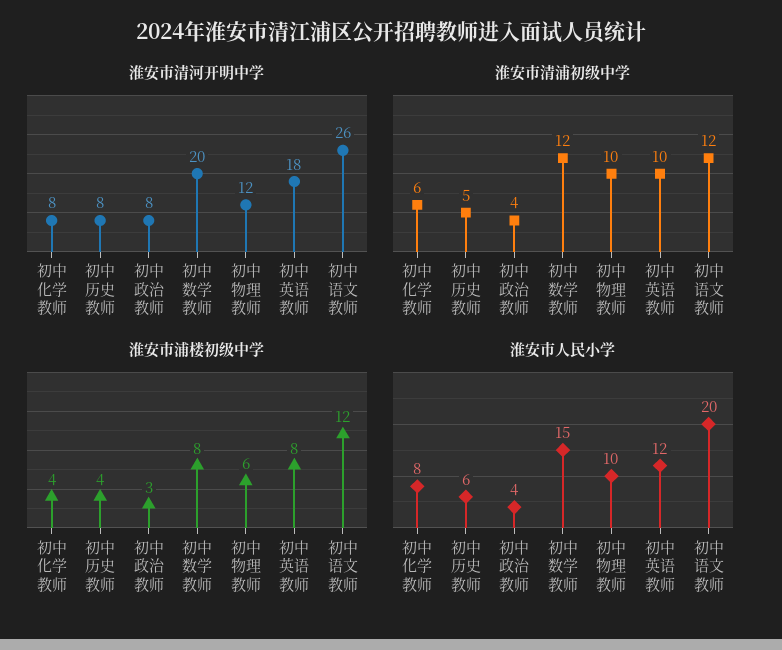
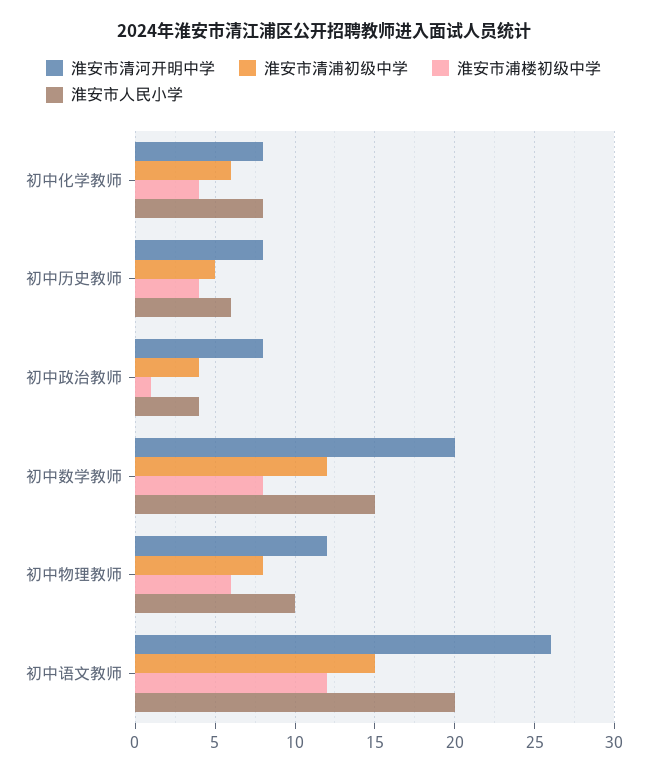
  {
    "淮安市清河开明中学": {
      "初中化学教师": 8,
      "初中历史教师": 8,
      "初中政治教师": 8,
      "初中数学教师": 20,
      "初中物理教师": 12,
-     "初中英语教师": 18,
      "初中语文教师": 26
    },
    "淮安市清浦初级中学": {
      "初中化学教师": 6,
      "初中历史教师": 5,
      "初中政治教师": 4,
      "初中数学教师": 12,
-     "初中物理教师": 10,
+     "初中物理教师": 8,
-     "初中英语教师": 10,
-     "初中语文教师": 12
+     "初中语文教师": 15
    },
    "淮安市浦楼初级中学": {
      "初中化学教师": 4,
      "初中历史教师": 4,
-     "初中政治教师": 3,
+     "初中政治教师": 1,
      "初中数学教师": 8,
      "初中物理教师": 6,
-     "初中英语教师": 8,
      "初中语文教师": 12
    },
    "淮安市人民小学": {
      "初中化学教师": 8,
      "初中历史教师": 6,
      "初中政治教师": 4,
      "初中数学教师": 15,
      "初中物理教师": 10,
-     "初中英语教师": 12,
      "初中语文教师": 20
    }
  }

